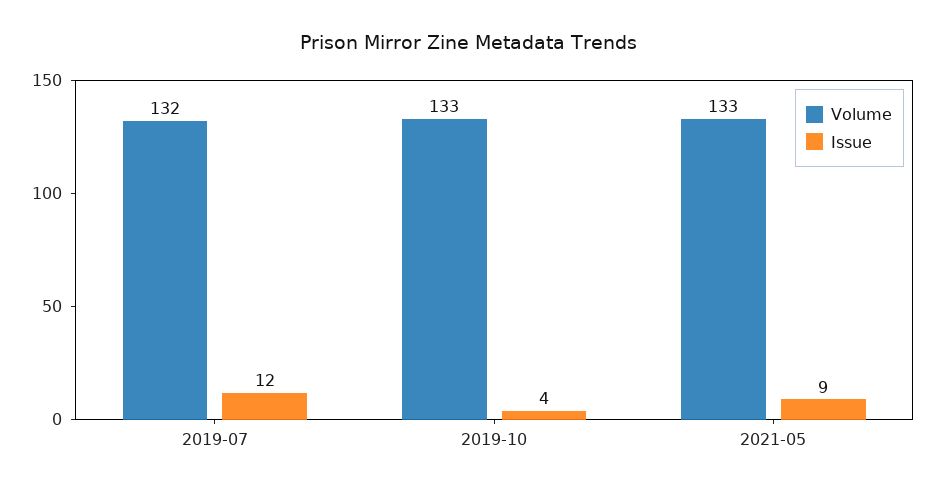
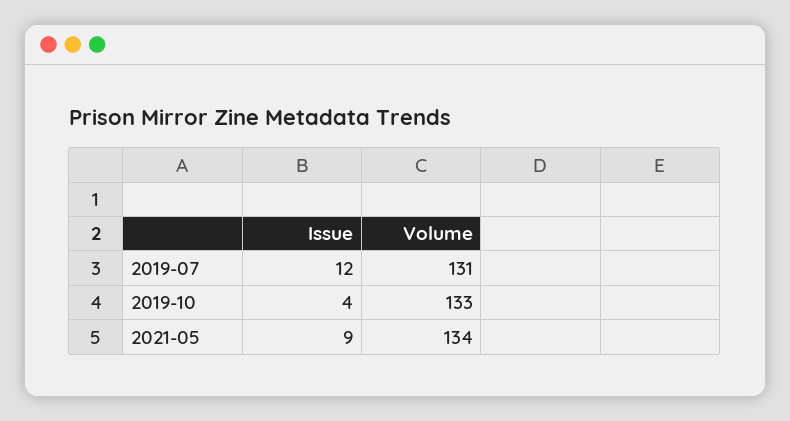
  {
    "Volume": {
-     "2019-07": 132,
+     "2019-07": 131,
      "2019-10": 133,
-     "2021-05": 133
+     "2021-05": 134
    },
    "Issue": {
      "2019-07": 12,
      "2019-10": 4,
      "2021-05": 9
    }
  }

